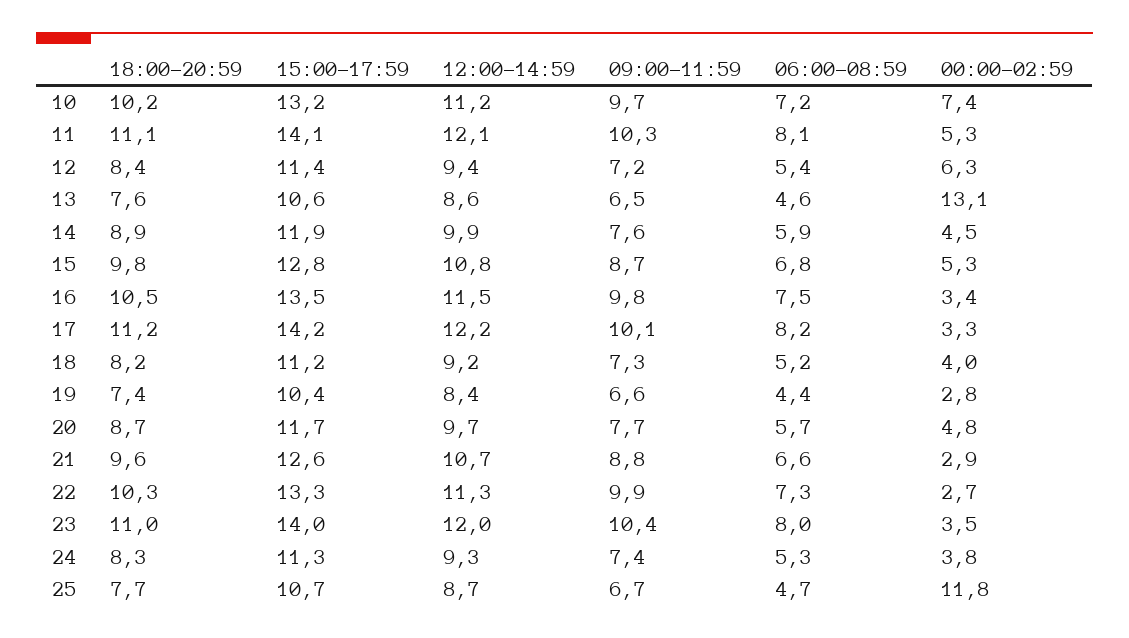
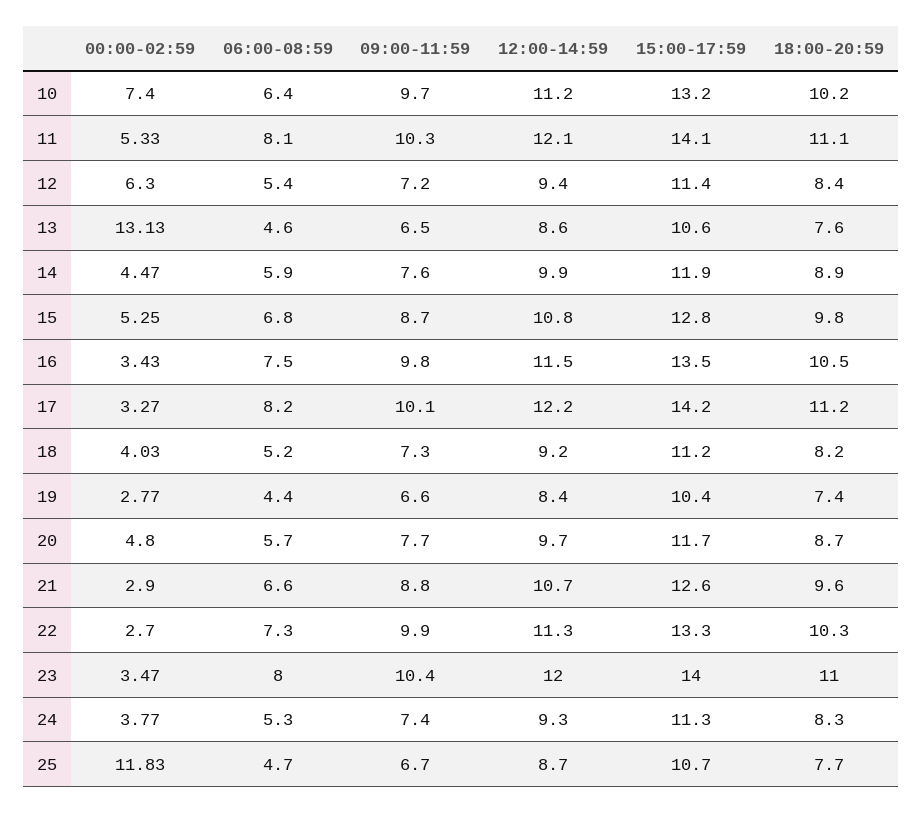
  {
    "18:00-20:59": {
      "10": 10.2,
      "11": 11.1,
      "12": 8.4,
      "13": 7.6,
      "14": 8.9,
      "15": 9.8,
      "16": 10.5,
      "17": 11.2,
      "18": 8.2,
      "19": 7.4,
      "20": 8.7,
      "21": 9.6,
      "22": 10.3,
      "23": 11,
      "24": 8.3,
      "25": 7.7
    },
    "15:00-17:59": {
      "10": 13.2,
      "11": 14.1,
      "12": 11.4,
      "13": 10.6,
      "14": 11.9,
      "15": 12.8,
      "16": 13.5,
      "17": 14.2,
      "18": 11.2,
      "19": 10.4,
      "20": 11.7,
      "21": 12.6,
      "22": 13.3,
      "23": 14,
      "24": 11.3,
      "25": 10.7
    },
    "12:00-14:59": {
      "10": 11.2,
      "11": 12.1,
      "12": 9.4,
      "13": 8.6,
      "14": 9.9,
      "15": 10.8,
      "16": 11.5,
      "17": 12.2,
      "18": 9.2,
      "19": 8.4,
      "20": 9.7,
      "21": 10.7,
      "22": 11.3,
      "23": 12,
      "24": 9.3,
      "25": 8.7
    },
    "09:00-11:59": {
      "10": 9.7,
      "11": 10.3,
      "12": 7.2,
      "13": 6.5,
      "14": 7.6,
      "15": 8.7,
      "16": 9.8,
      "17": 10.1,
      "18": 7.3,
      "19": 6.6,
      "20": 7.7,
      "21": 8.8,
      "22": 9.9,
      "23": 10.4,
      "24": 7.4,
      "25": 6.7
    },
    "06:00-08:59": {
-     "10": 7.2,
+     "10": 6.4,
      "11": 8.1,
      "12": 5.4,
      "13": 4.6,
      "14": 5.9,
      "15": 6.8,
      "16": 7.5,
      "17": 8.2,
      "18": 5.2,
      "19": 4.4,
      "20": 5.7,
      "21": 6.6,
      "22": 7.3,
      "23": 8,
      "24": 5.3,
      "25": 4.7
    },
    "00:00-02:59": {
      "10": 7.4,
      "11": 5.33,
      "12": 6.3,
      "13": 13.13,
      "14": 4.47,
      "15": 5.25,
      "16": 3.43,
      "17": 3.27,
      "18": 4.03,
      "19": 2.77,
      "20": 4.8,
      "21": 2.9,
      "22": 2.7,
      "23": 3.47,
      "24": 3.77,
      "25": 11.83
    }
  }

